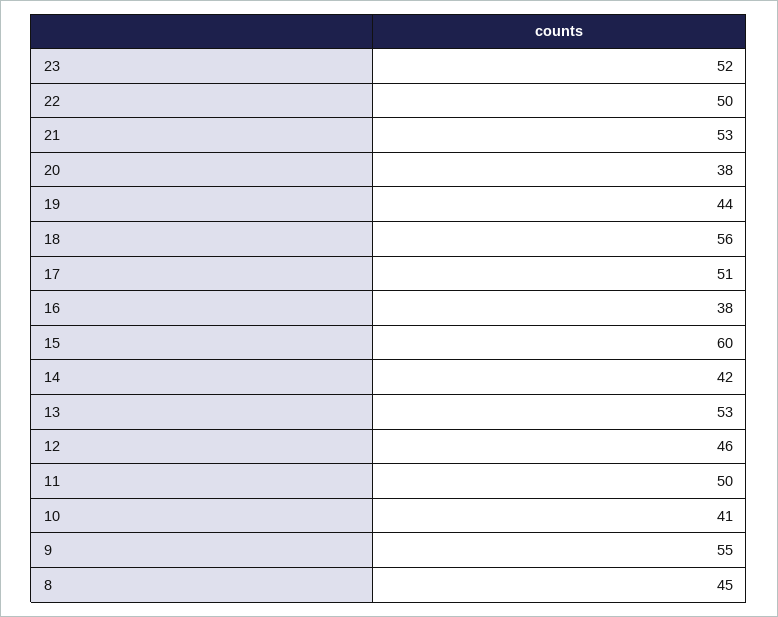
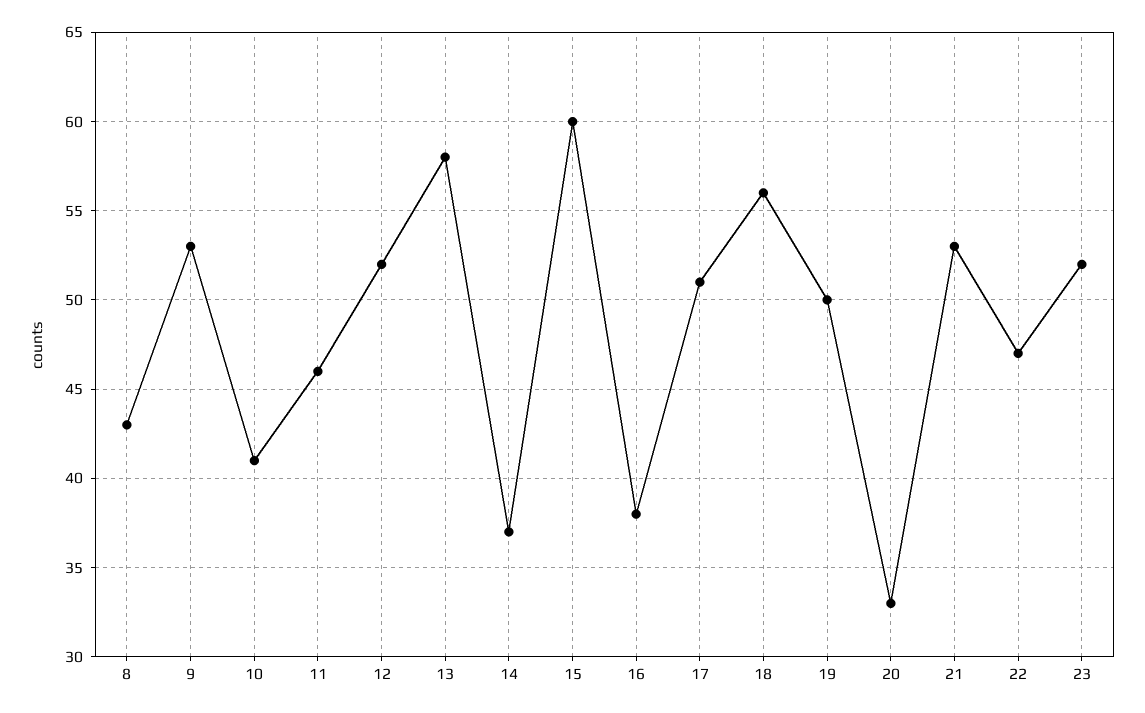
  {
    "23": 52,
-   "22": 50,
+   "22": 47,
    "21": 53,
-   "20": 38,
+   "20": 33,
-   "19": 44,
+   "19": 50,
    "18": 56,
    "17": 51,
    "16": 38,
    "15": 60,
-   "14": 42,
+   "14": 37,
-   "13": 53,
+   "13": 58,
-   "12": 46,
+   "12": 52,
-   "11": 50,
+   "11": 46,
    "10": 41,
-   "9": 55,
+   "9": 53,
-   "8": 45
+   "8": 43
  }

